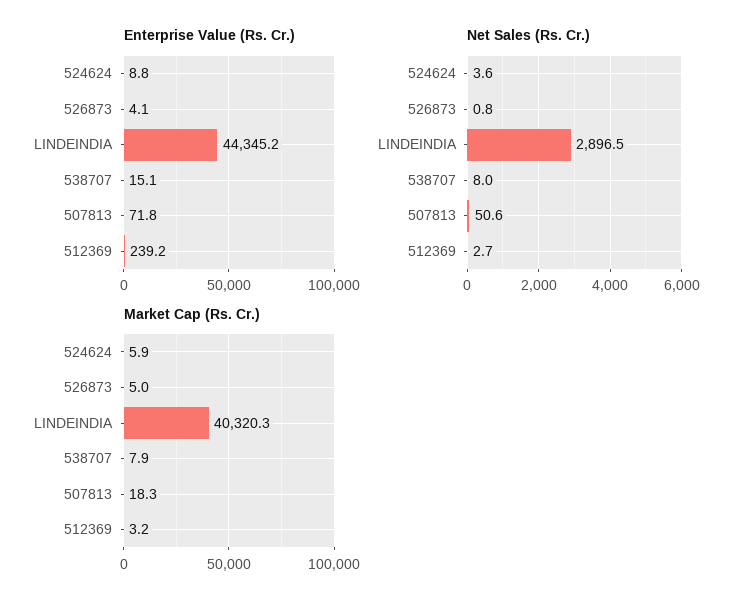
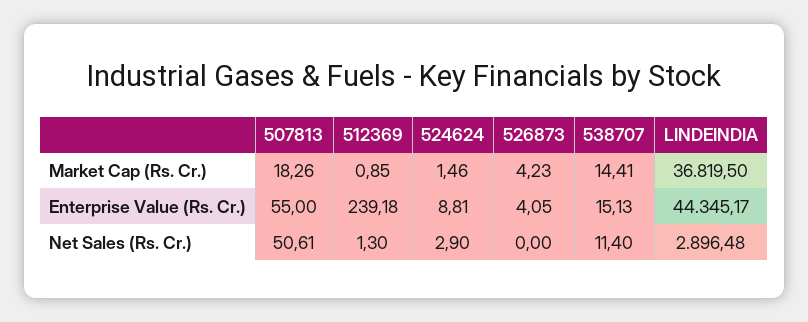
  {
    "Enterprise Value (Rs. Cr.)": {
      "524624": 8.81,
      "526873": 4.05,
      "LINDEINDIA": 44345.17,
      "538707": 15.13,
-     "507813": 71.8,
+     "507813": 55,
      "512369": 239.18
    },
    "Net Sales (Rs. Cr.)": {
-     "524624": 3.6,
+     "524624": 2.9,
-     "526873": 0.8,
+     "526873": 0,
      "LINDEINDIA": 2896.48,
-     "538707": 8,
+     "538707": 11.4,
      "507813": 50.61,
-     "512369": 2.7
+     "512369": 1.3
    },
    "Market Cap (Rs. Cr.)": {
-     "524624": 5.9,
+     "524624": 1.46,
-     "526873": 5,
+     "526873": 4.23,
-     "LINDEINDIA": 40320.3,
+     "LINDEINDIA": 36819.5,
-     "538707": 7.9,
+     "538707": 14.41,
      "507813": 18.26,
-     "512369": 3.2
+     "512369": 0.85
    }
  }

